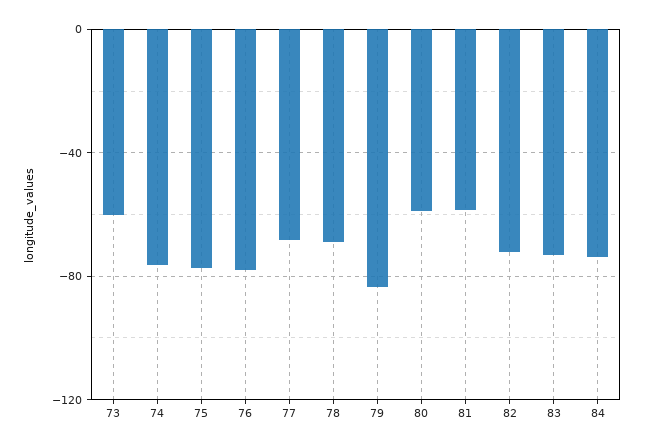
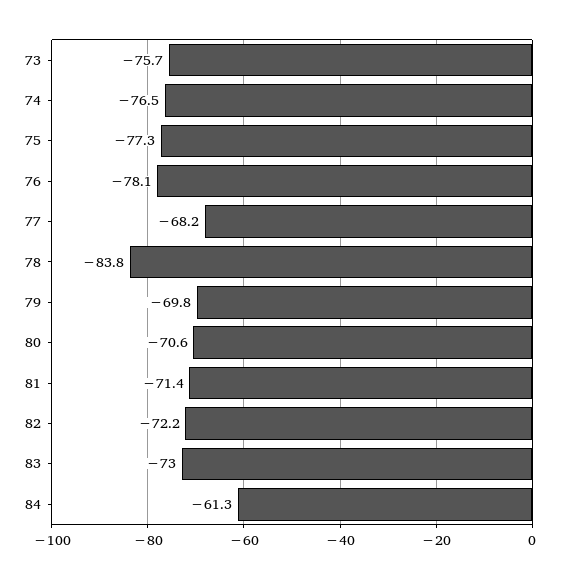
  {
-   "73": -60,
+   "73": -75.7,
    "74": -76.5,
    "75": -77.3,
    "76": -78.1,
    "77": -68.2,
-   "78": -70,
+   "78": -83.8,
-   "79": -85,
+   "79": -69.8,
-   "80": -60,
+   "80": -70.6,
-   "81": -60,
+   "81": -71.4,
    "82": -72.2,
    "83": -73,
-   "84": -75
+   "84": -61.3
  }

